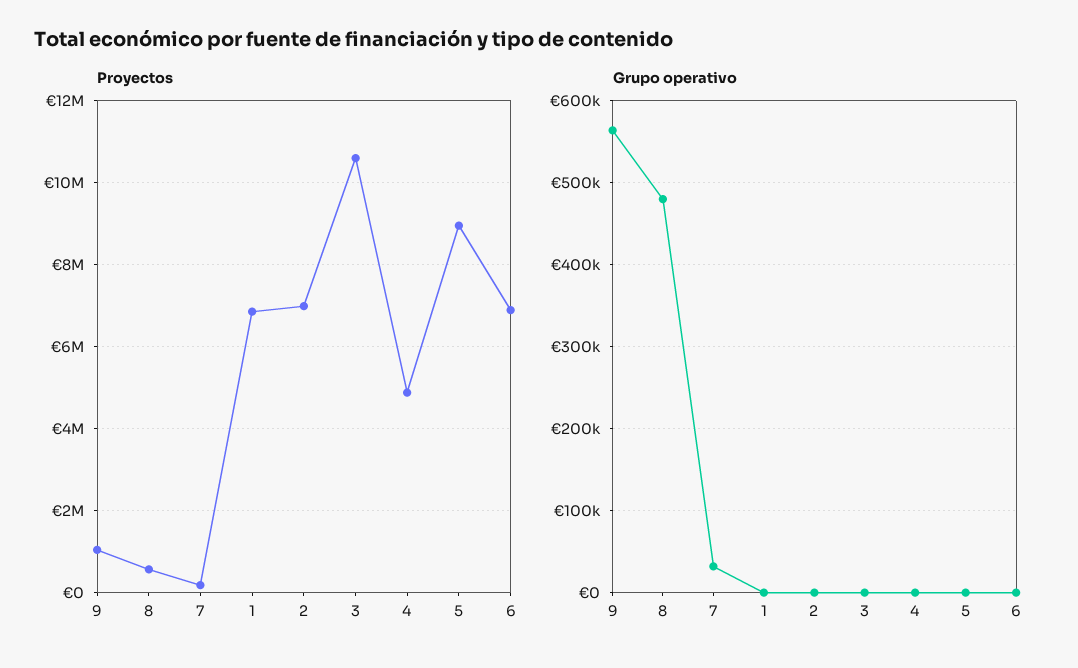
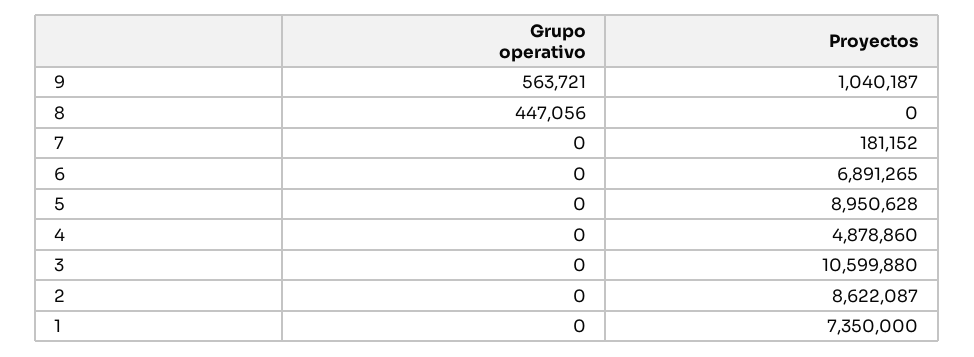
  {
    "Proyectos": {
      "9": 1040187,
-     "8": 600000,
+     "8": 0,
      "7": 181152,
-     "1": 6800000,
+     "1": 7350000,
-     "2": 7000000,
+     "2": 8622087,
      "3": 10599880,
      "4": 4878860,
      "5": 8950628,
      "6": 6891265
    },
    "Grupo operativo": {
      "9": 563721,
-     "8": 480000,
+     "8": 447056,
-     "7": 30000,
+     "7": 0,
      "1": 0,
      "2": 0,
      "3": 0,
      "4": 0,
      "5": 0,
      "6": 0
    }
  }

